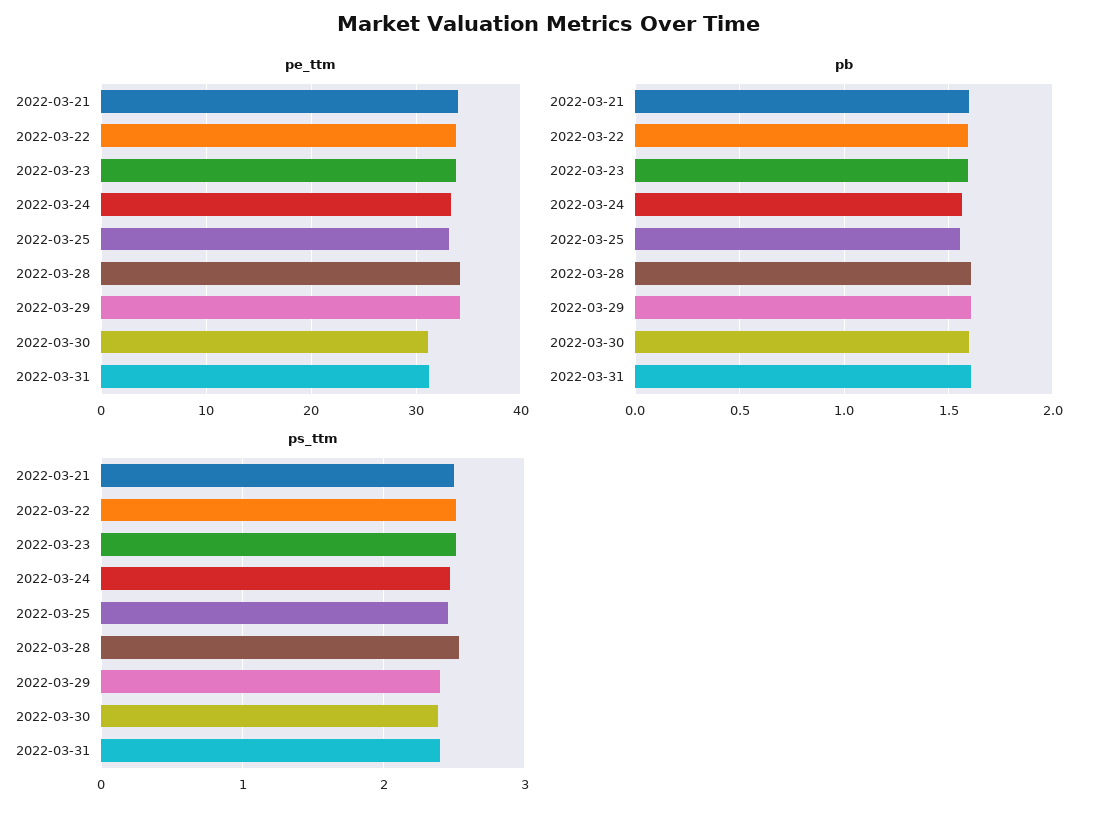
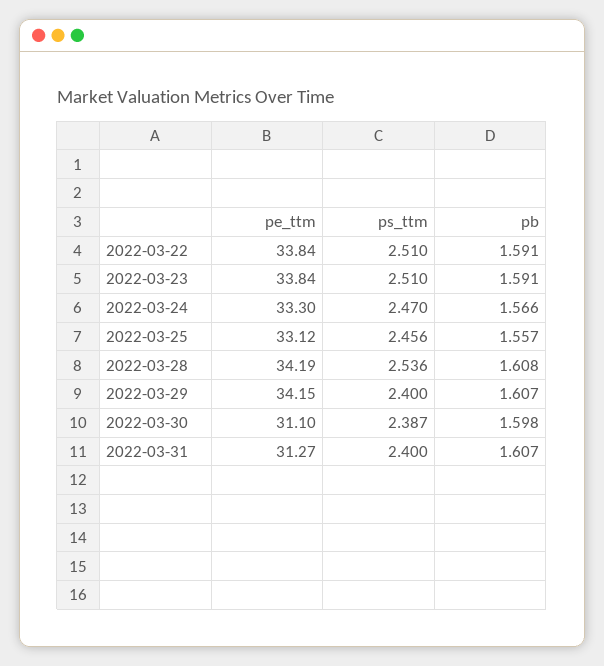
  {
    "pe_ttm": {
-     "2022-03-21": 34,
      "2022-03-22": 33.84,
      "2022-03-23": 33.84,
      "2022-03-24": 33.3,
      "2022-03-25": 33.12,
      "2022-03-28": 34.19,
      "2022-03-29": 34.15,
      "2022-03-30": 31.1,
      "2022-03-31": 31.27
    },
    "pb": {
-     "2022-03-21": 1.6,
      "2022-03-22": 1.591,
      "2022-03-23": 1.591,
      "2022-03-24": 1.566,
      "2022-03-25": 1.557,
      "2022-03-28": 1.608,
      "2022-03-29": 1.607,
      "2022-03-30": 1.598,
      "2022-03-31": 1.607
    },
    "ps_ttm": {
-     "2022-03-21": 2.5,
      "2022-03-22": 2.51,
      "2022-03-23": 2.51,
      "2022-03-24": 2.47,
      "2022-03-25": 2.456,
      "2022-03-28": 2.536,
      "2022-03-29": 2.4,
      "2022-03-30": 2.387,
      "2022-03-31": 2.4
    }
  }

